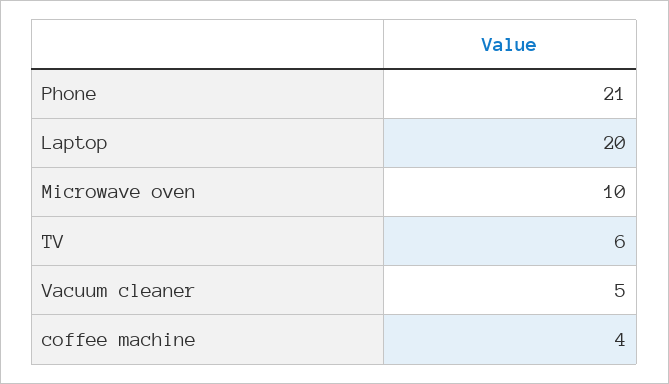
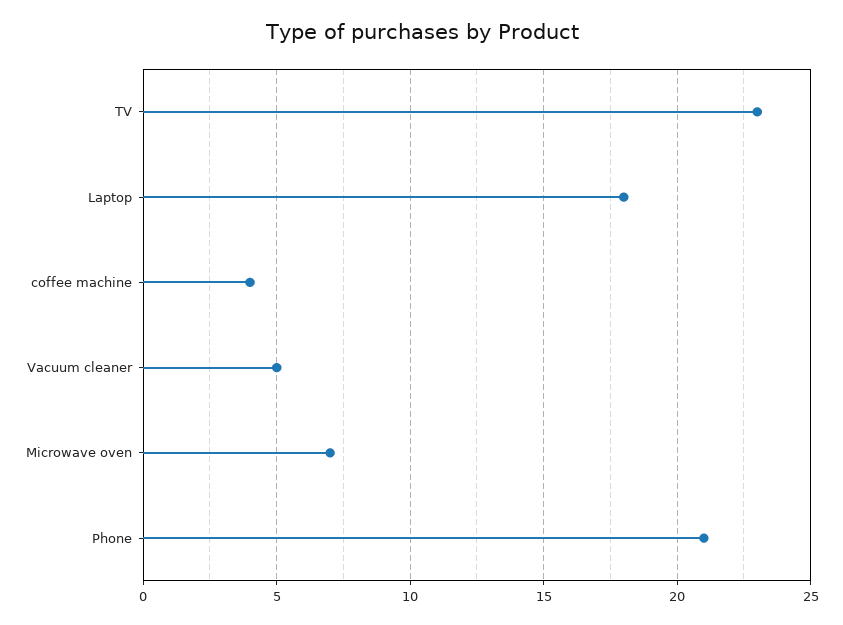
  {
    "Phone": 21,
-   "Laptop": 20,
+   "Laptop": 18,
-   "Microwave oven": 10,
+   "Microwave oven": 7,
-   "TV": 6,
+   "TV": 23,
    "Vacuum cleaner": 5,
    "coffee machine": 4
  }

